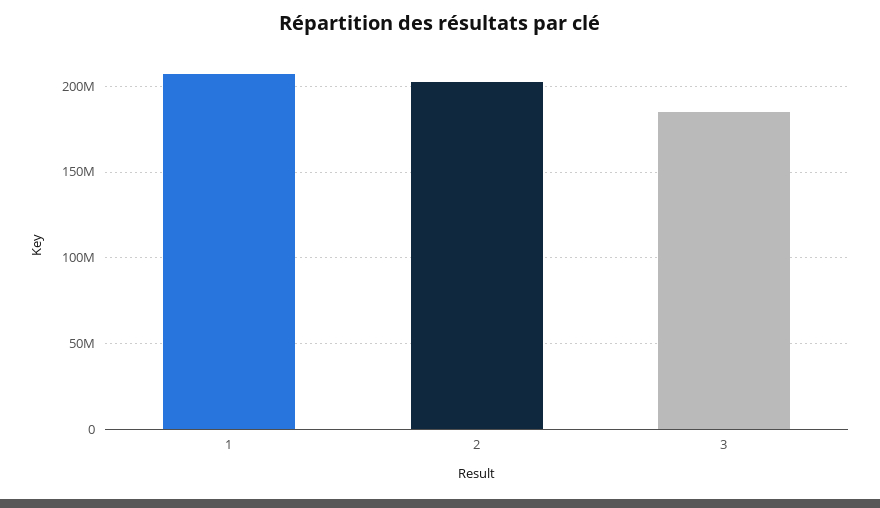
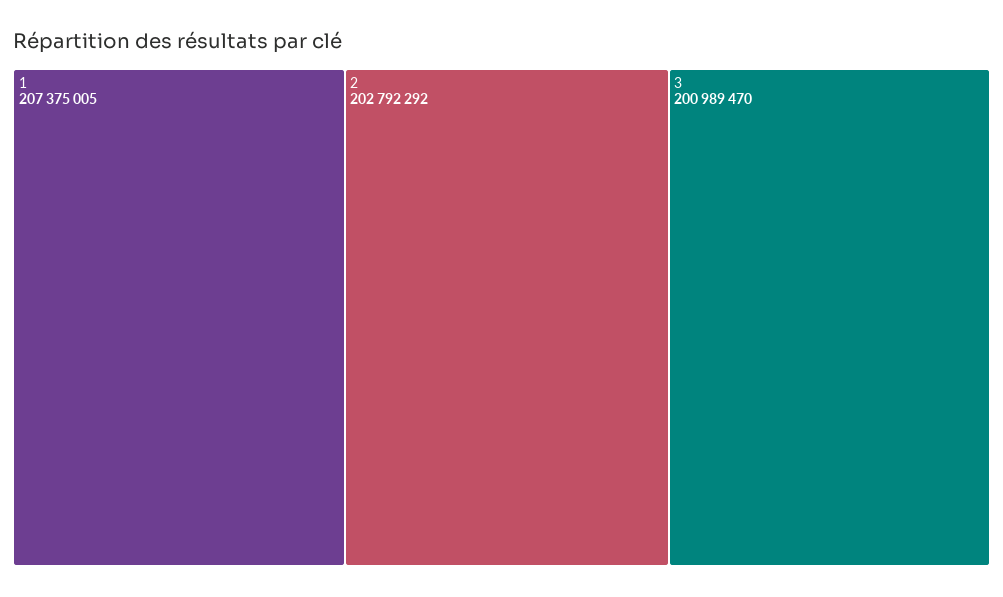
  {
    "1": 207375005,
    "2": 202792292,
-   "3": 185000000
+   "3": 200989470
  }

